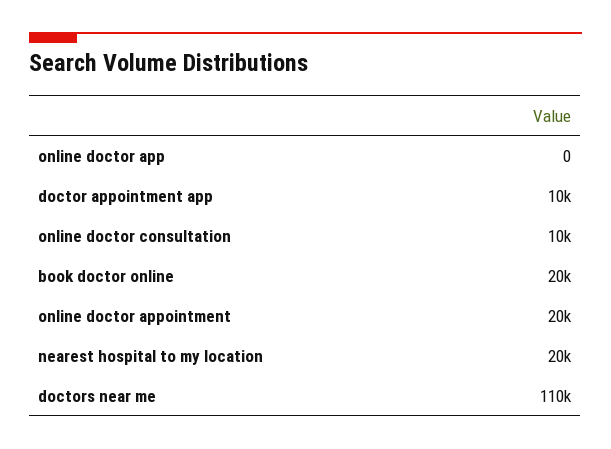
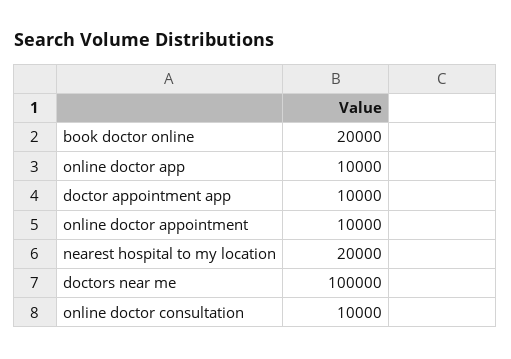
  {
-   "online doctor app": 0,
+   "online doctor app": 10000,
    "doctor appointment app": 10000,
    "online doctor consultation": 10000,
    "book doctor online": 20000,
-   "online doctor appointment": 20000,
+   "online doctor appointment": 10000,
    "nearest hospital to my location": 20000,
-   "doctors near me": 110000
+   "doctors near me": 100000
  }

